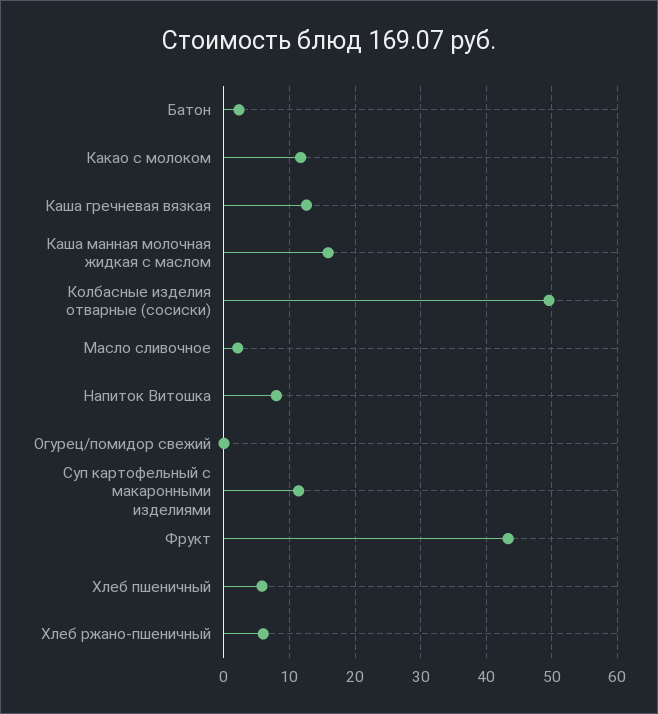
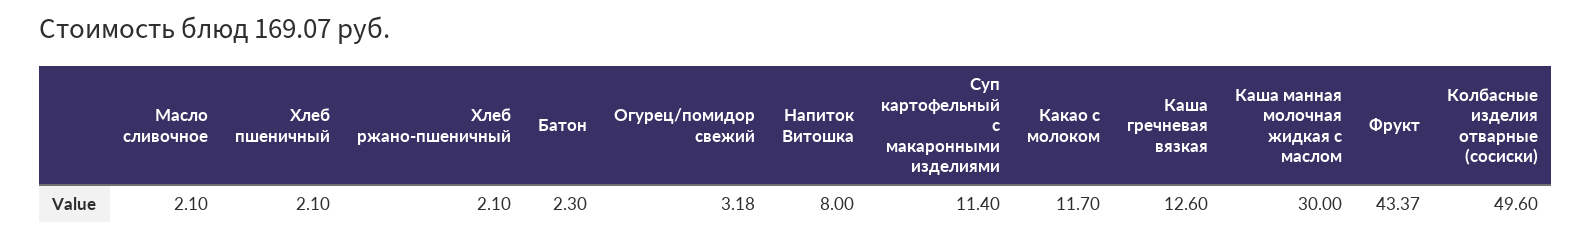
  {
    "Батон": 2.3,
    "Какао с молоком": 11.7,
    "Каша гречневая вязкая": 12.6,
-   "Каша манная молочная жидкая с маслом": 16,
+   "Каша манная молочная жидкая с маслом": 30,
    "Колбасные изделия отварные (сосиски)": 49.6,
    "Масло сливочное": 2.1,
    "Напиток Витошка": 8,
-   "Огурец/помидор свежий": 0,
+   "Огурец/помидор свежий": 3.18,
    "Суп картофельный с макаронными изделиями": 11.4,
    "Фрукт": 43.37,
-   "Хлеб пшеничный": 6,
+   "Хлеб пшеничный": 2.1,
-   "Хлеб ржано-пшеничный": 6
+   "Хлеб ржано-пшеничный": 2.1
  }

